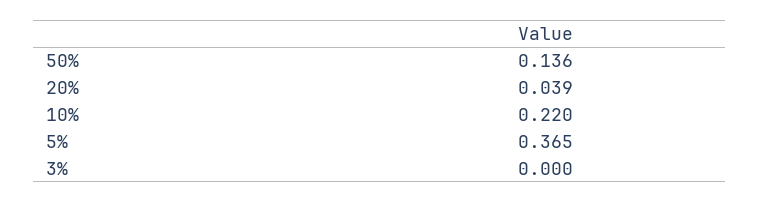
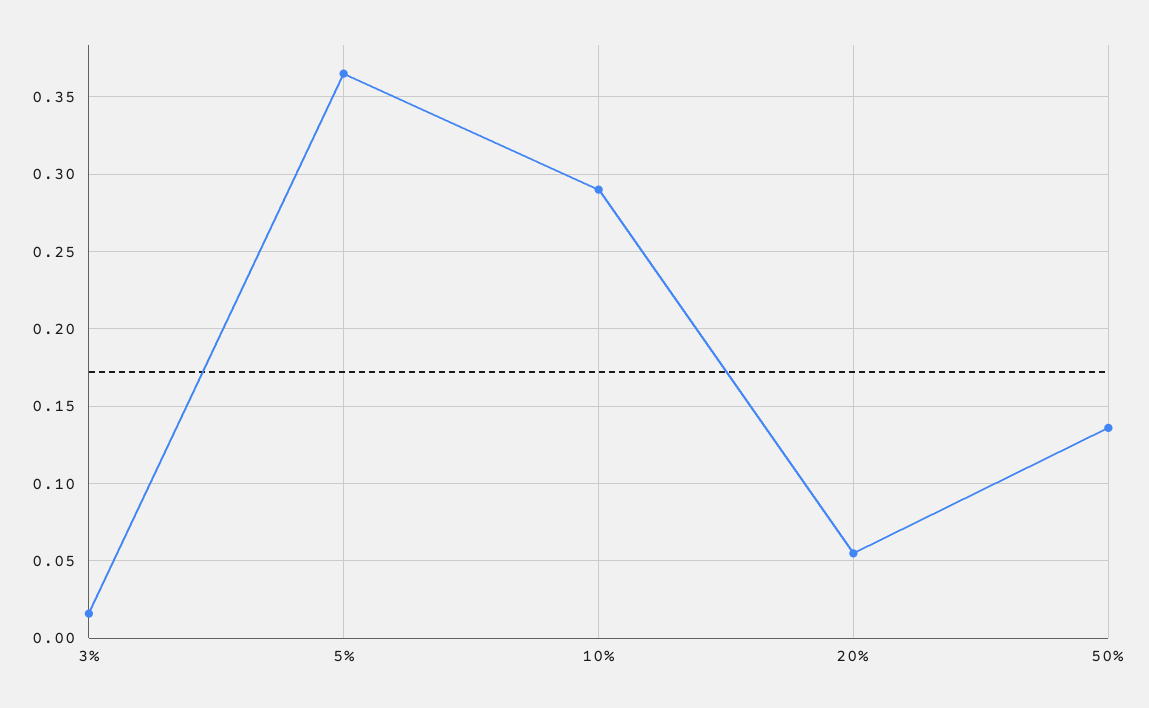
  {
    "50%": 0.136,
-   "20%": 0.039,
+   "20%": 0.055,
-   "10%": 0.22,
+   "10%": 0.29,
    "5%": 0.365,
-   "3%": 0
+   "3%": 0.015
  }

